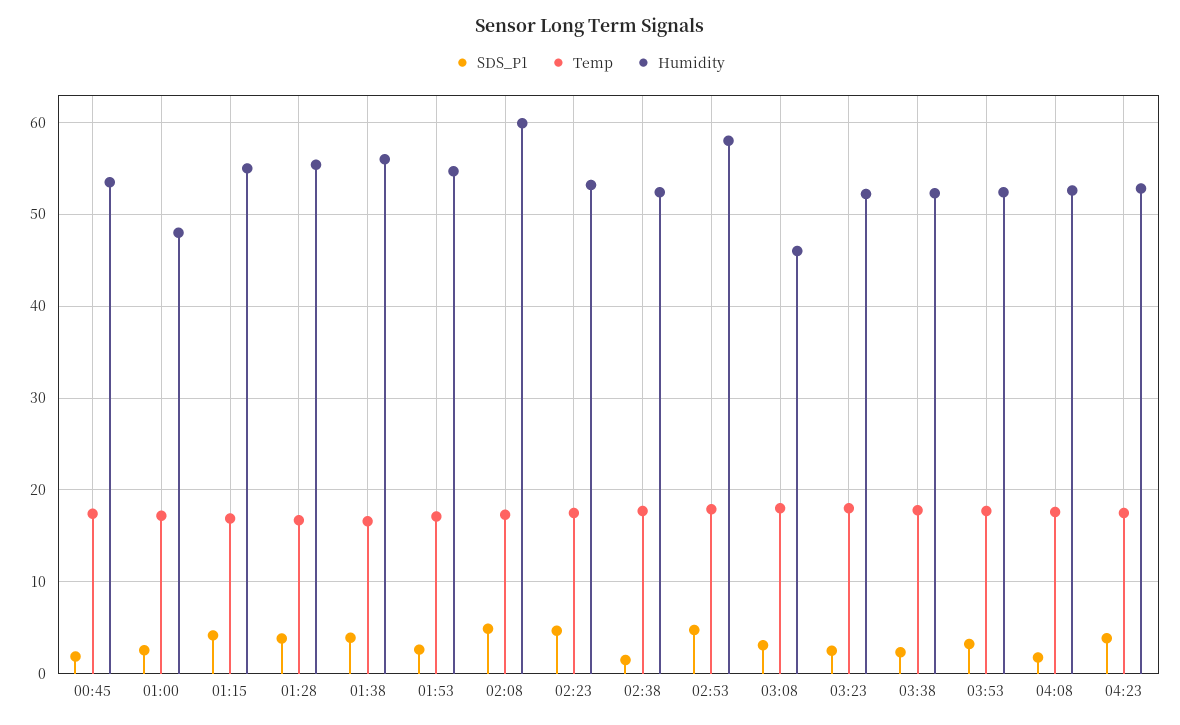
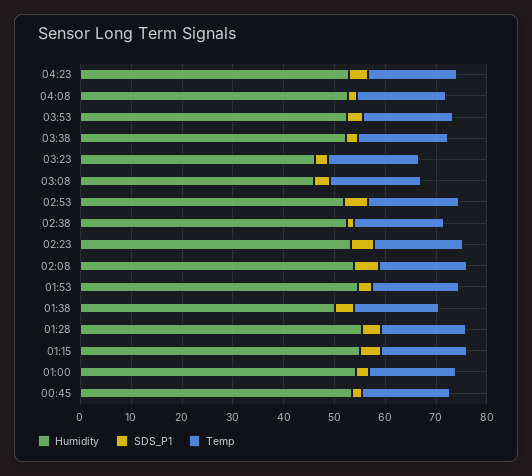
  {
    "SDS_P1": {
      "00:45": 2,
      "01:00": 3,
      "01:15": 4,
      "01:28": 4,
      "01:38": 4,
      "01:53": 3,
      "02:08": 5,
      "02:23": 5,
      "02:38": 2,
      "02:53": 5,
      "03:08": 3,
      "03:23": 3,
      "03:38": 2,
      "03:53": 3,
      "04:08": 2,
      "04:23": 4
    },
    "Temp": {
      "00:45": 17,
      "01:00": 17,
      "01:15": 17,
      "01:28": 17,
      "01:38": 17,
      "01:53": 17,
      "02:08": 17,
      "02:23": 18,
      "02:38": 18,
      "02:53": 18,
      "03:08": 18,
      "03:23": 18,
      "03:38": 18,
      "03:53": 18,
      "04:08": 18,
      "04:23": 18
    },
    "Humidity": {
      "00:45": 54,
-     "01:00": 48,
+     "01:00": 54,
      "01:15": 55,
      "01:28": 55,
-     "01:38": 56,
+     "01:38": 50,
      "01:53": 55,
-     "02:08": 60,
+     "02:08": 54,
      "02:23": 53,
      "02:38": 52,
-     "02:53": 58,
+     "02:53": 52,
      "03:08": 46,
-     "03:23": 52,
+     "03:23": 46,
      "03:38": 52,
      "03:53": 52,
      "04:08": 53,
      "04:23": 53
    }
  }

